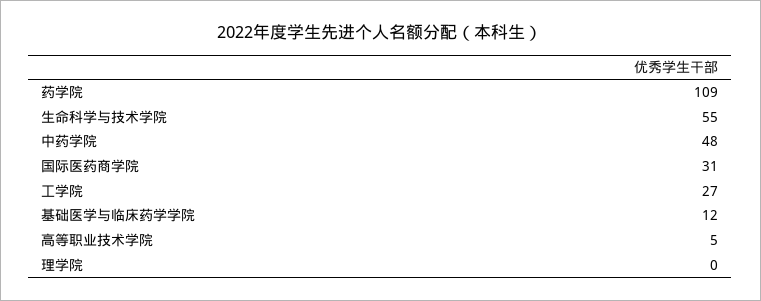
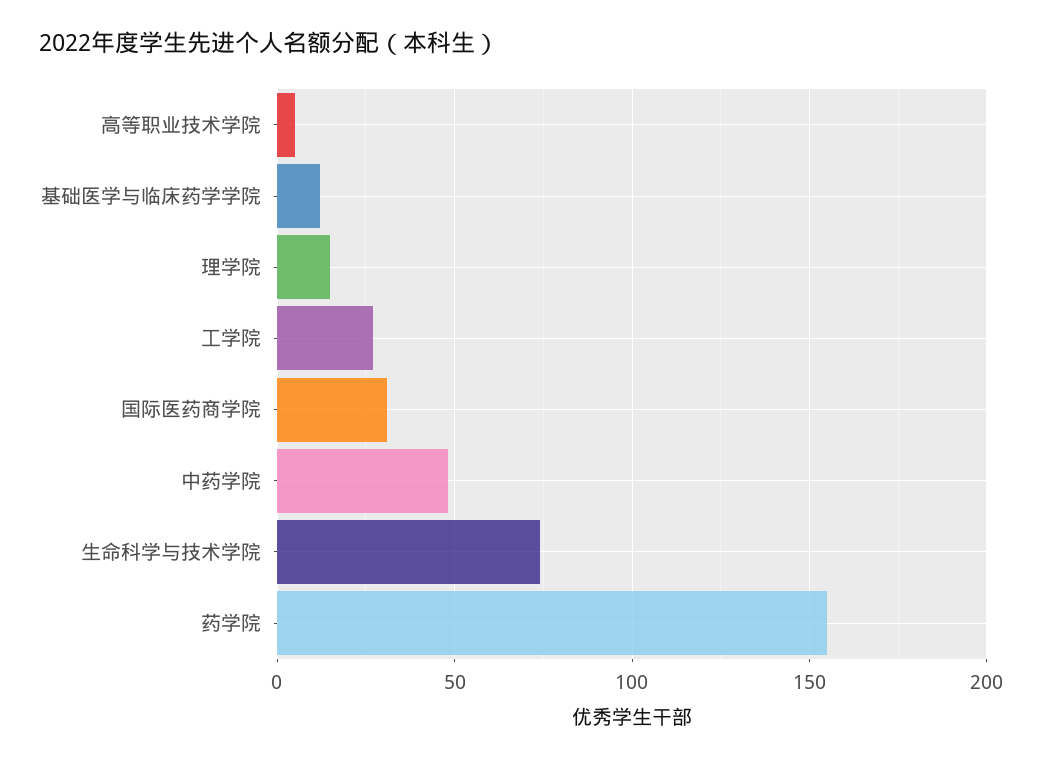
  {
-   "药学院": 109,
+   "药学院": 155,
-   "生命科学与技术学院": 55,
+   "生命科学与技术学院": 75,
    "中药学院": 48,
    "国际医药商学院": 31,
    "工学院": 27,
    "基础医学与临床药学学院": 12,
    "高等职业技术学院": 5,
-   "理学院": 0
+   "理学院": 15
  }

